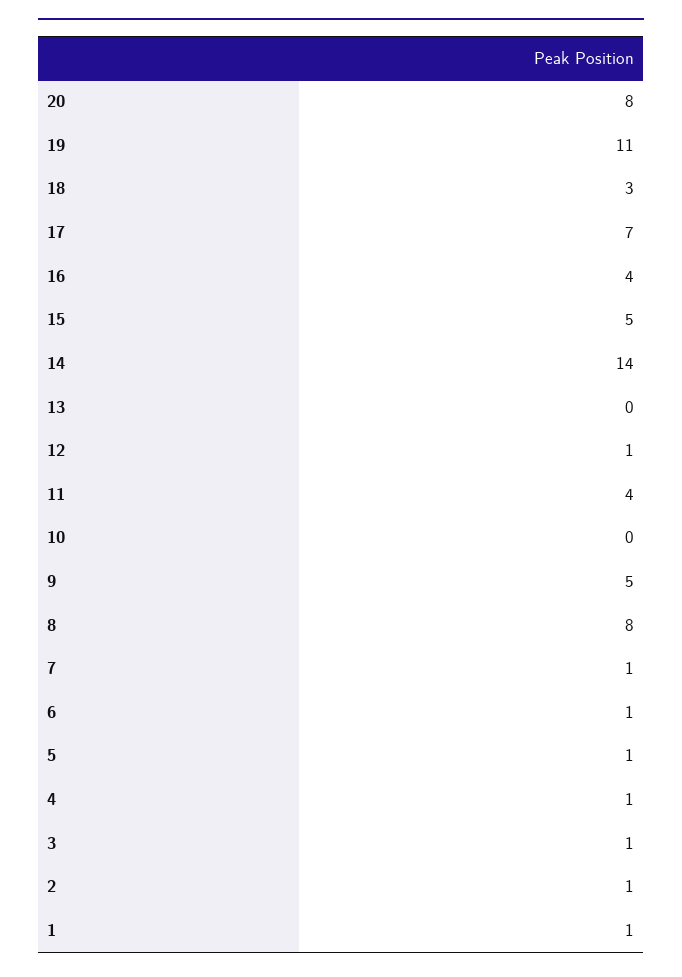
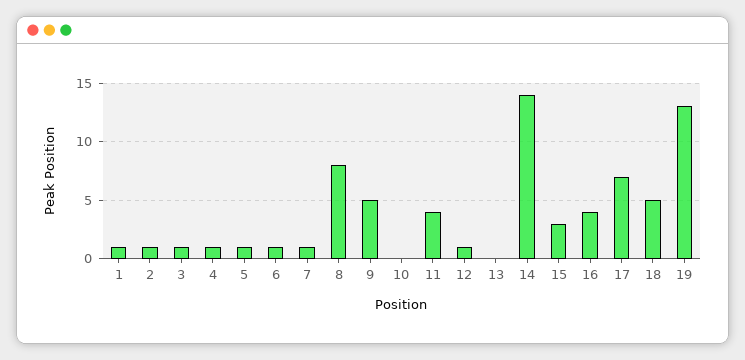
  {
-   "20": 8,
-   "19": 11,
+   "19": 13,
-   "18": 3,
+   "18": 5,
    "17": 7,
    "16": 4,
-   "15": 5,
+   "15": 3,
    "14": 14,
    "13": 0,
    "12": 1,
    "11": 4,
    "10": 0,
    "9": 5,
    "8": 8,
    "7": 1,
    "6": 1,
    "5": 1,
    "4": 1,
    "3": 1,
    "2": 1,
    "1": 1
  }

